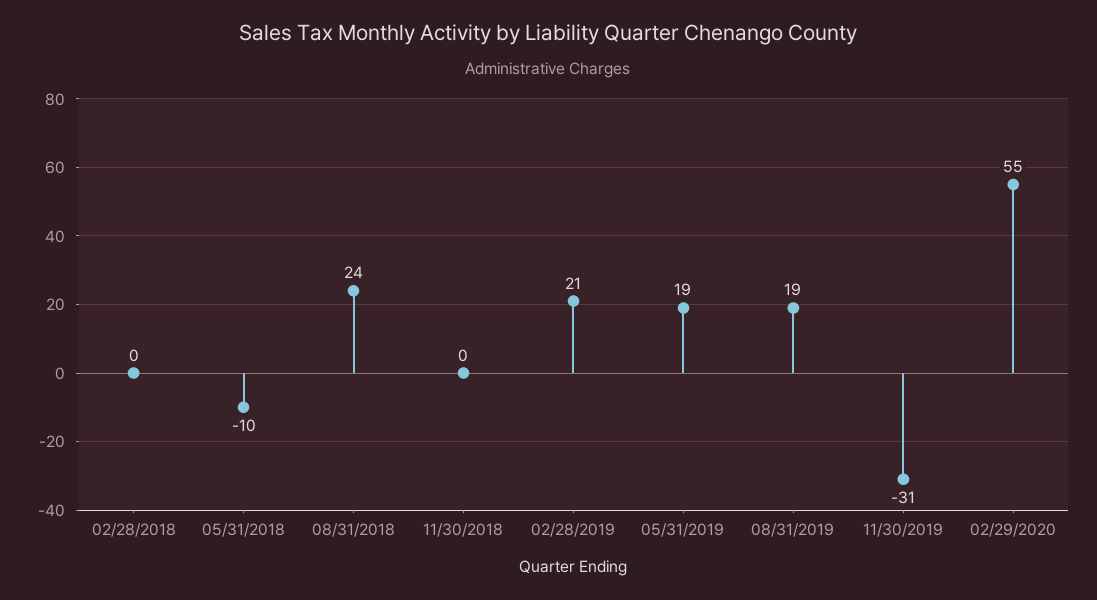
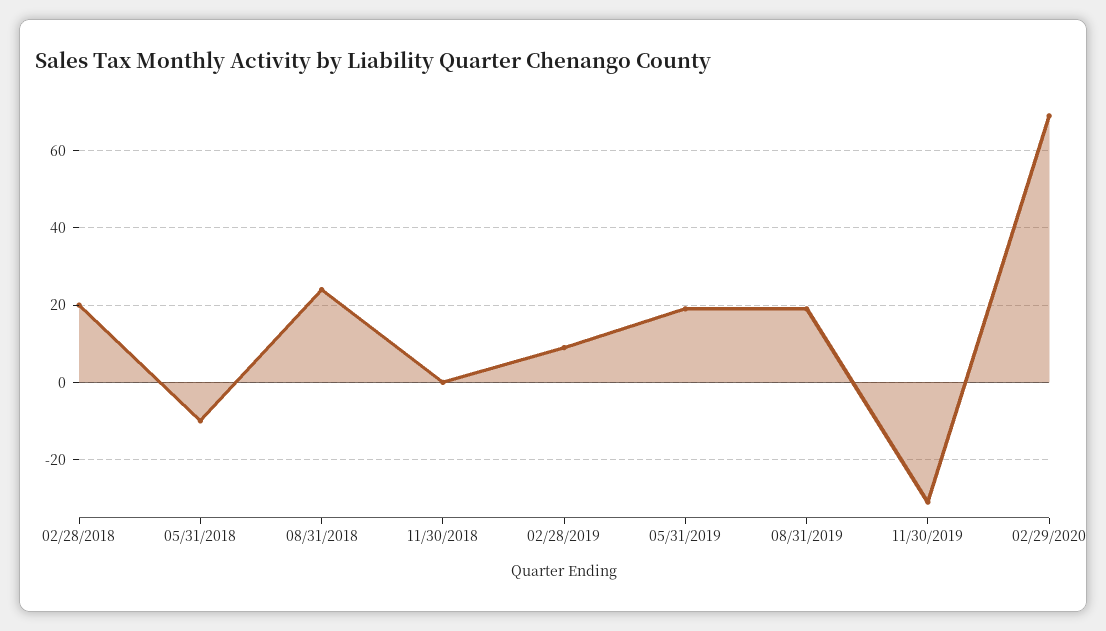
  {
-   "02/28/2018": 0,
+   "02/28/2018": 20,
    "05/31/2018": -10,
    "08/31/2018": 24,
    "11/30/2018": 0,
-   "02/28/2019": 21,
+   "02/28/2019": 10,
    "05/31/2019": 19,
    "08/31/2019": 19,
    "11/30/2019": -31,
-   "02/29/2020": 55
+   "02/29/2020": 70
  }

